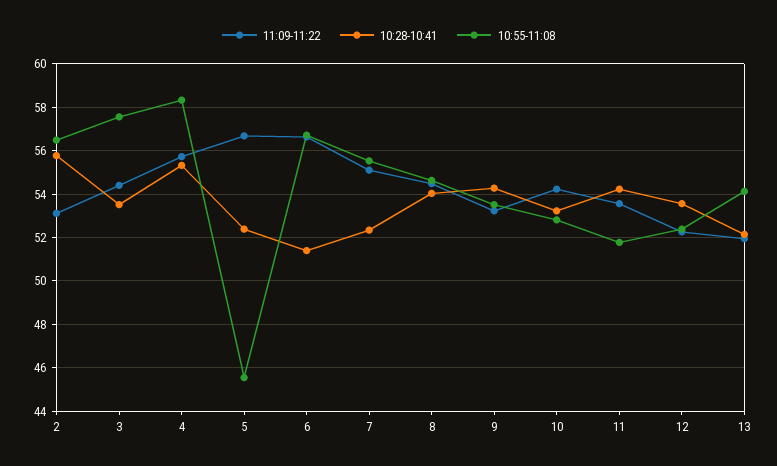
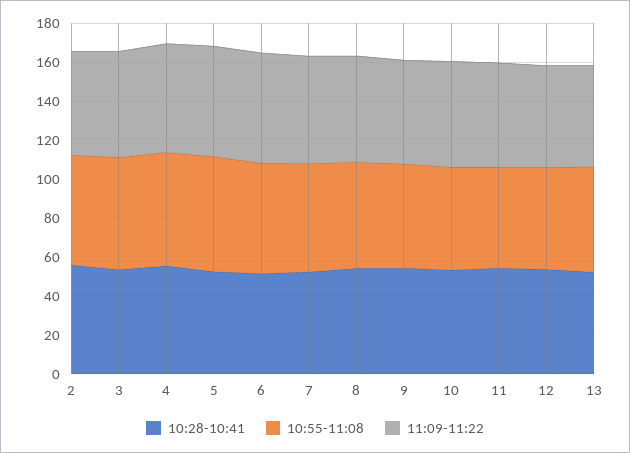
  {
    "11:09-11:22": {
      "2": 53,
      "3": 54.5,
      "4": 55.5,
      "5": 56.5,
      "6": 56.5,
      "7": 55,
      "8": 54.5,
      "9": 53,
      "10": 54,
      "11": 53.5,
      "12": 52.5,
      "13": 52
    },
    "10:28-10:41": {
      "2": 56,
      "3": 53.5,
      "4": 55.5,
      "5": 52.5,
      "6": 51.5,
      "7": 52.5,
      "8": 54,
      "9": 54.5,
      "10": 53,
      "11": 54,
      "12": 53.5,
      "13": 52
    },
    "10:55-11:08": {
      "2": 56.5,
      "3": 57.5,
      "4": 58.5,
-     "5": 45.5,
+     "5": 60,
      "6": 56.5,
      "7": 55.5,
      "8": 54.5,
      "9": 53.5,
      "10": 53,
      "11": 52,
      "12": 52.5,
      "13": 54
    }
  }

